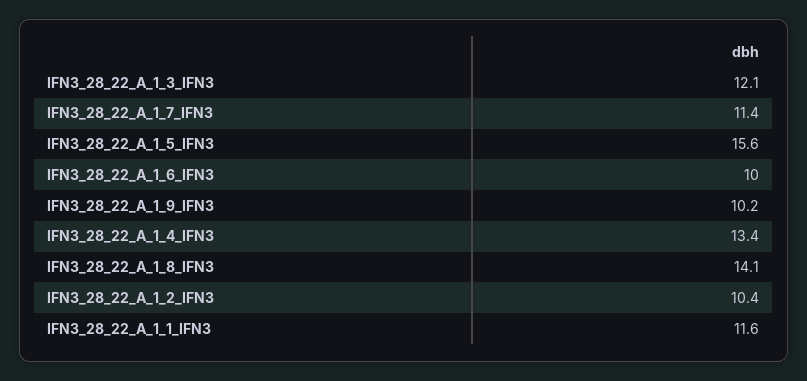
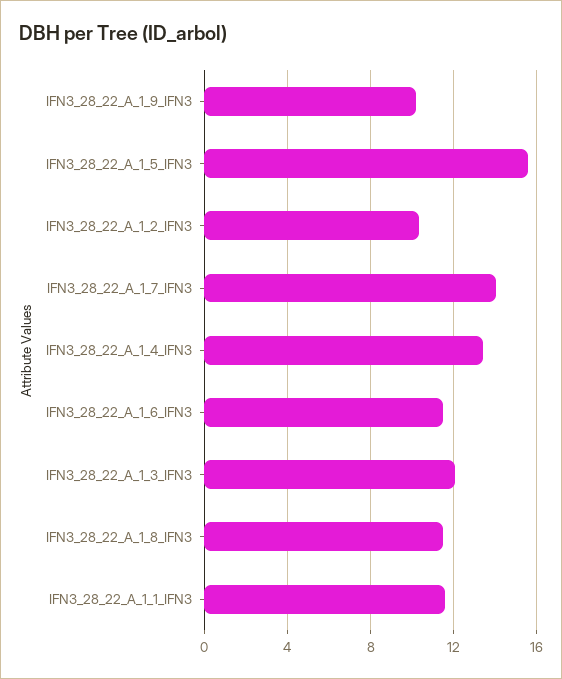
  {
    "IFN3_28_22_A_1_3_IFN3": 12.1,
-   "IFN3_28_22_A_1_7_IFN3": 11.4,
+   "IFN3_28_22_A_1_7_IFN3": 14,
    "IFN3_28_22_A_1_5_IFN3": 15.6,
-   "IFN3_28_22_A_1_6_IFN3": 10,
+   "IFN3_28_22_A_1_6_IFN3": 11.5,
    "IFN3_28_22_A_1_9_IFN3": 10.2,
    "IFN3_28_22_A_1_4_IFN3": 13.4,
-   "IFN3_28_22_A_1_8_IFN3": 14.1,
+   "IFN3_28_22_A_1_8_IFN3": 11.5,
    "IFN3_28_22_A_1_2_IFN3": 10.4,
    "IFN3_28_22_A_1_1_IFN3": 11.6
  }

